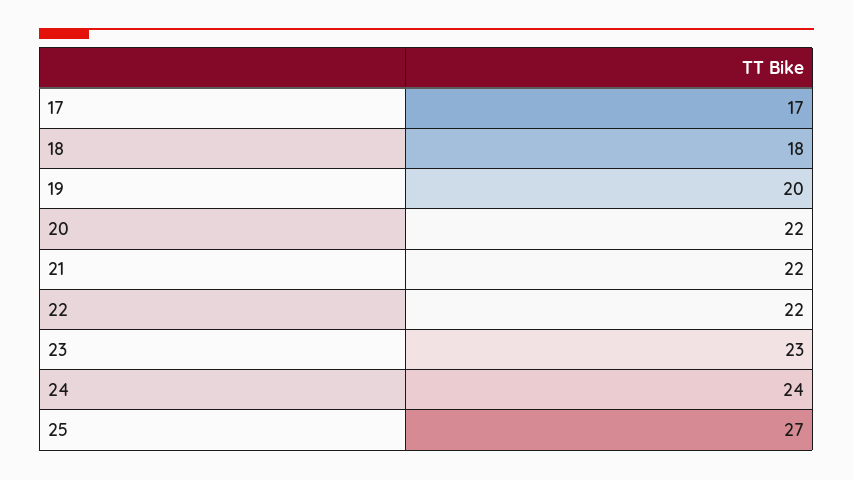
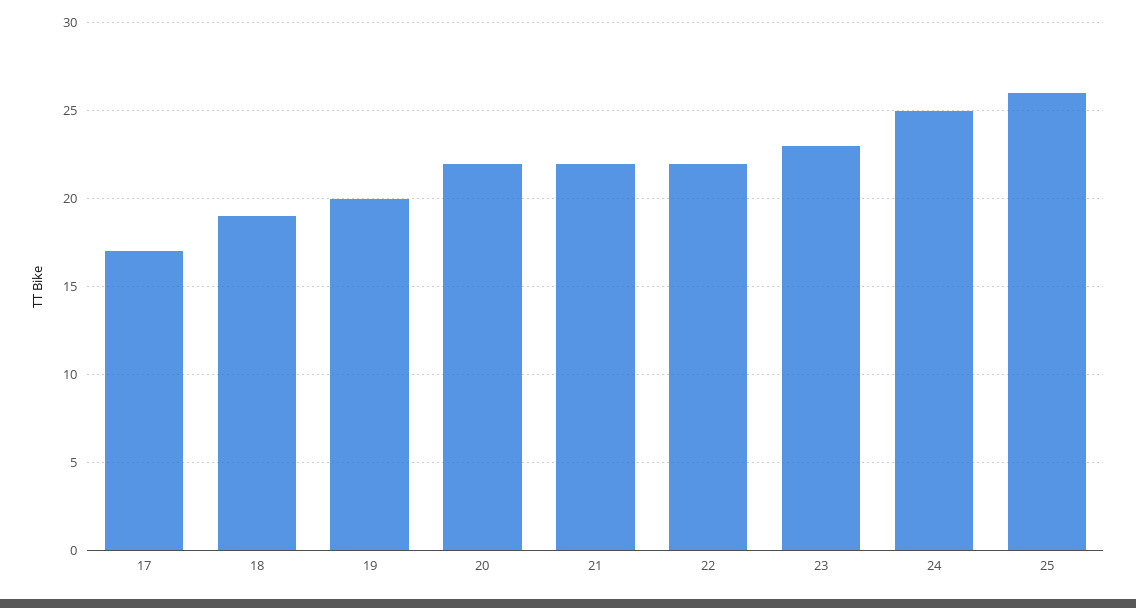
  {
    "17": 17,
-   "18": 18,
+   "18": 19,
    "19": 20,
    "20": 22,
    "21": 22,
    "22": 22,
    "23": 23,
-   "24": 24,
+   "24": 25,
-   "25": 27
+   "25": 26
  }

